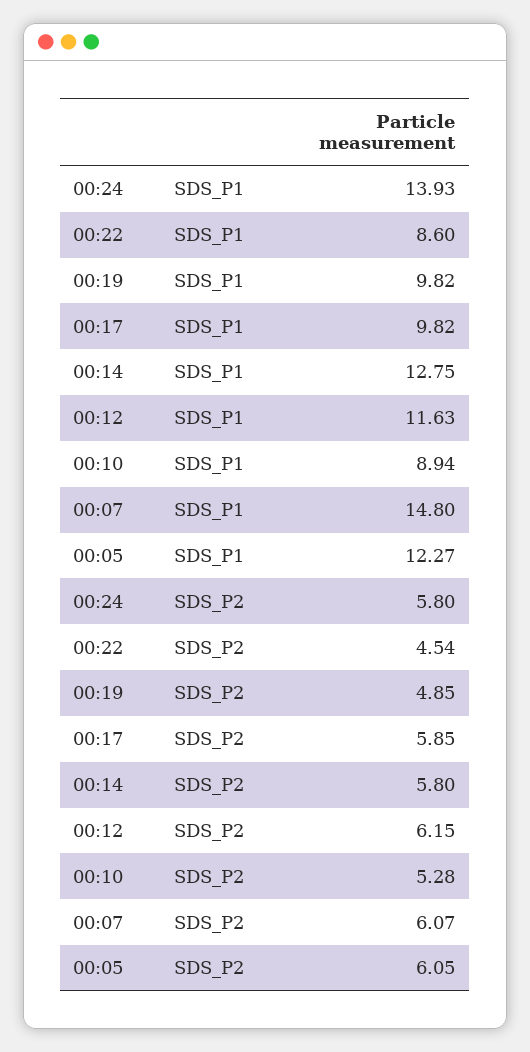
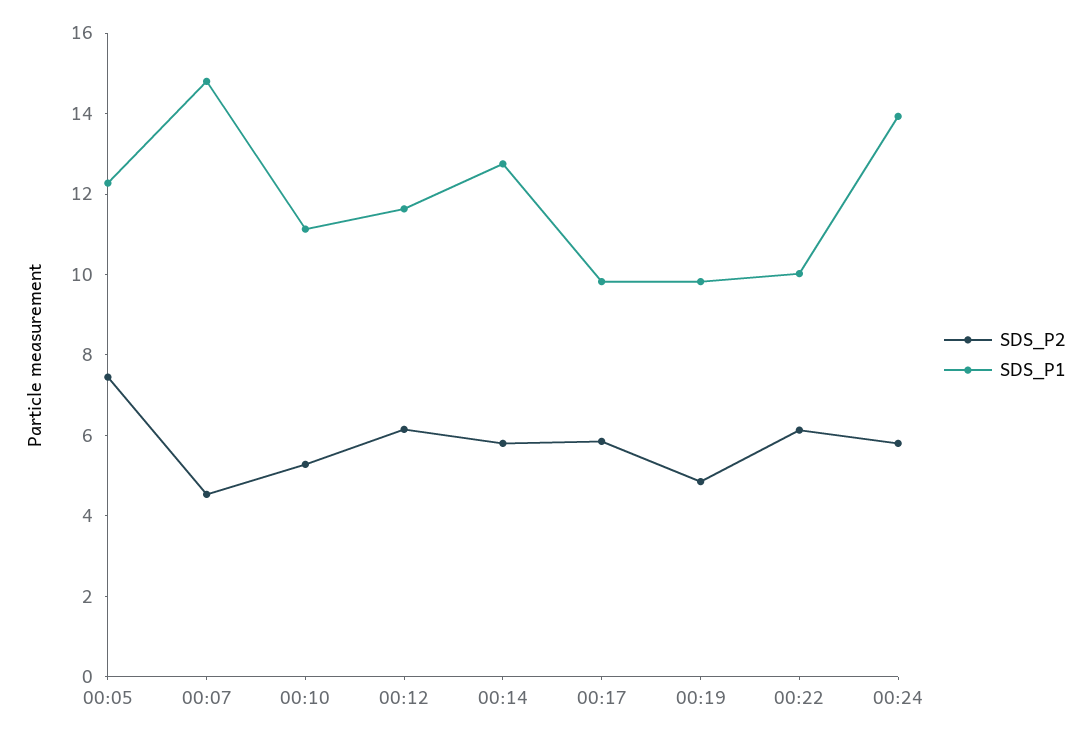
  {
    "SDS_P1": {
      "00:24": 13.93,
-     "00:22": 8.6,
+     "00:22": 10,
      "00:19": 9.82,
      "00:17": 9.82,
      "00:14": 12.75,
      "00:12": 11.63,
-     "00:10": 8.94,
+     "00:10": 11,
      "00:07": 14.8,
      "00:05": 12.27
    },
    "SDS_P2": {
      "00:24": 5.8,
-     "00:22": 4.54,
+     "00:22": 6,
      "00:19": 4.85,
      "00:17": 5.85,
      "00:14": 5.8,
      "00:12": 6.15,
      "00:10": 5.28,
-     "00:07": 6.07,
+     "00:07": 4.5,
-     "00:05": 6.05
+     "00:05": 7.5
    }
  }

